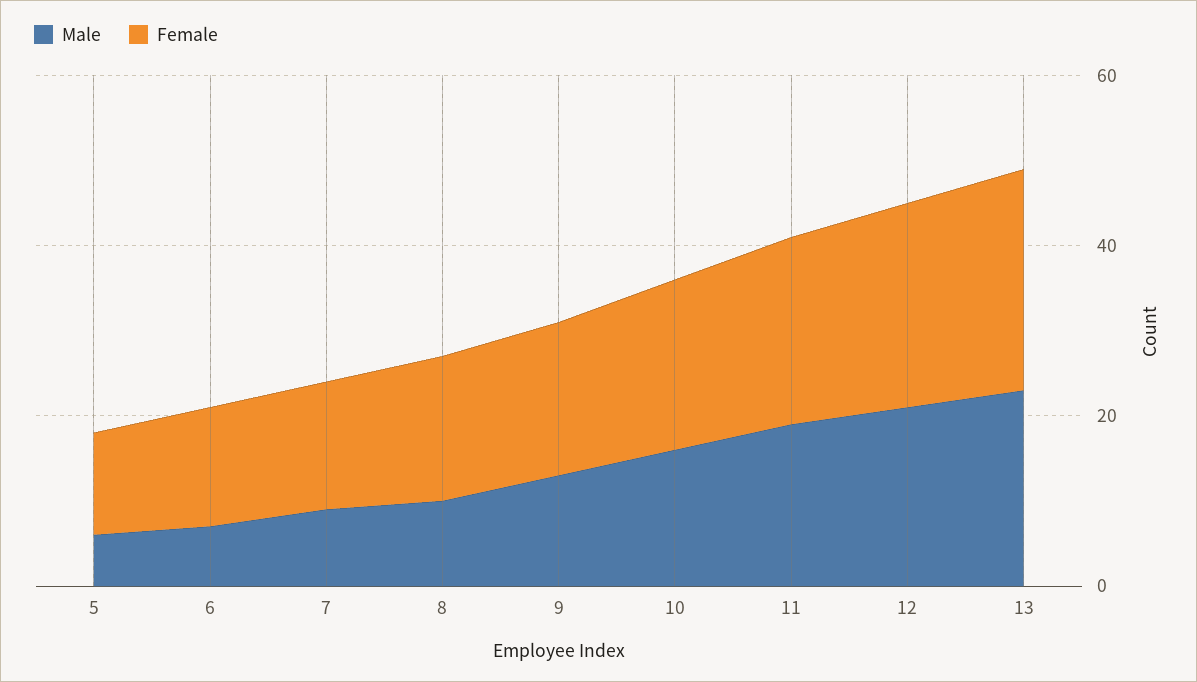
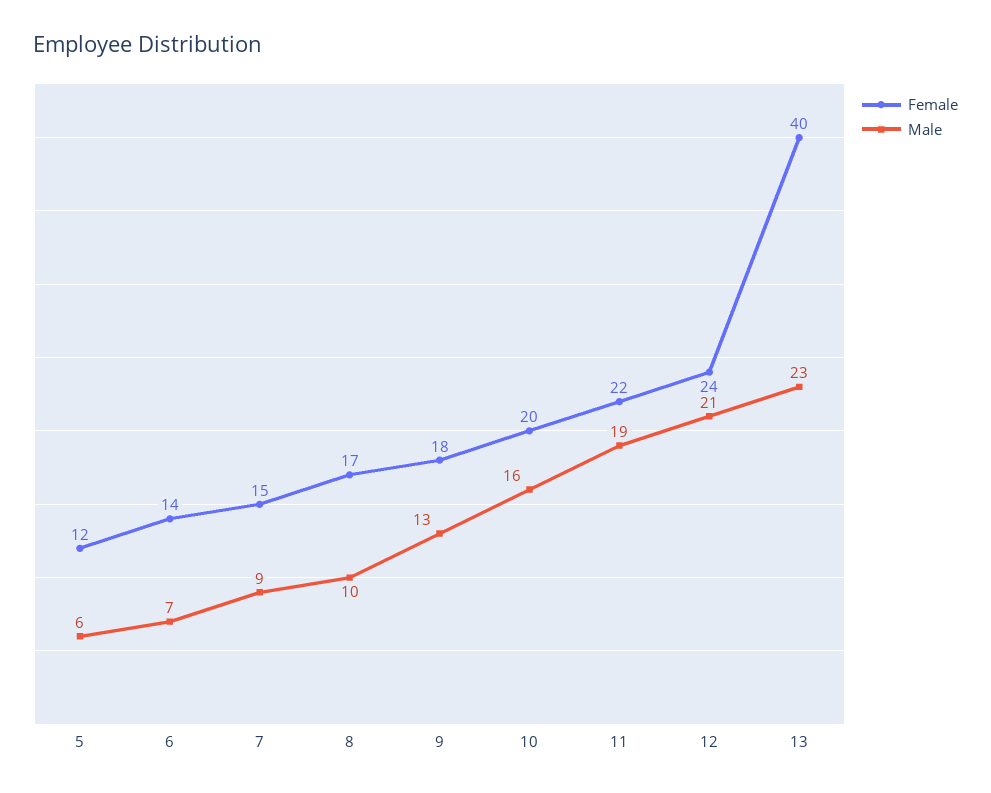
  {
    "Male": {
      "5": 6,
      "6": 7,
      "7": 9,
      "8": 10,
      "9": 13,
      "10": 16,
      "11": 19,
      "12": 21,
      "13": 23
    },
    "Female": {
      "5": 12,
      "6": 14,
      "7": 15,
      "8": 17,
      "9": 18,
      "10": 20,
      "11": 22,
      "12": 24,
-     "13": 25
+     "13": 40
    }
  }

